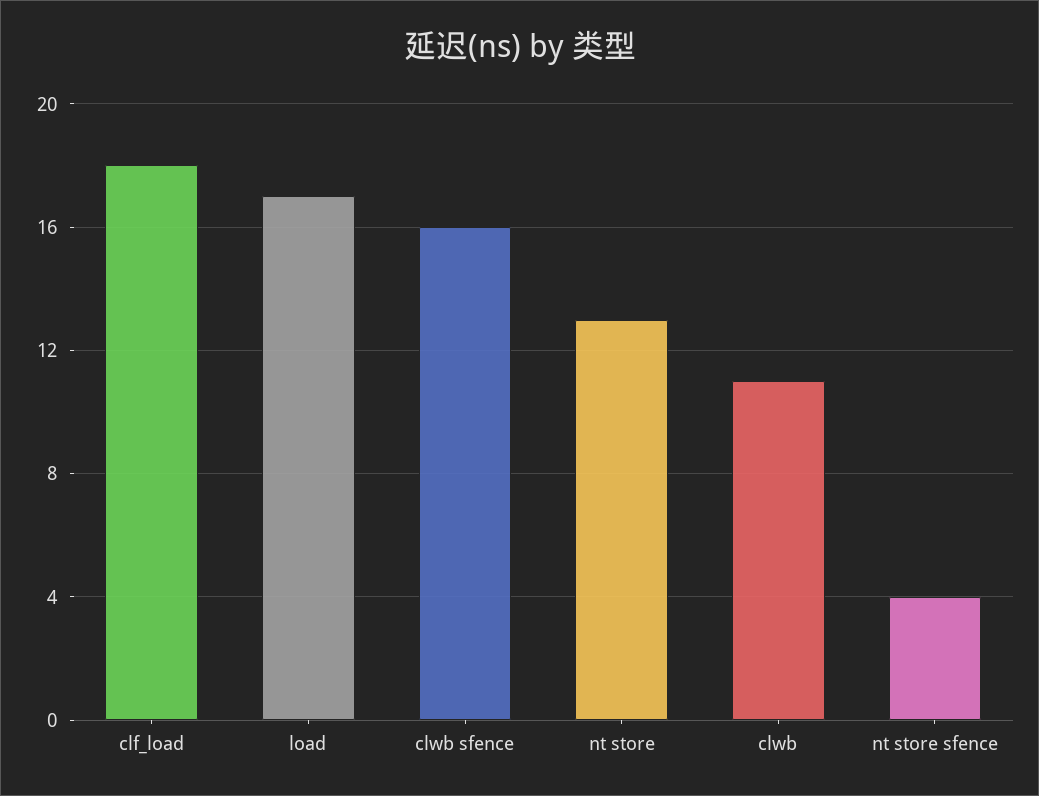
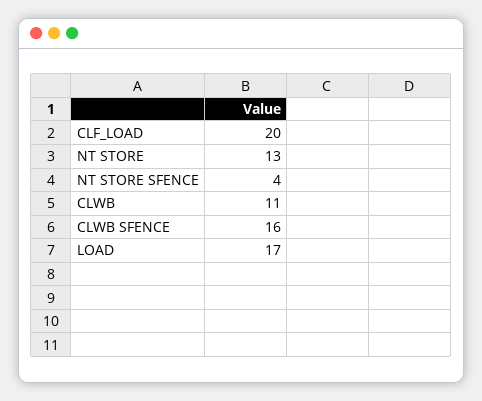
  {
-   "clf_load": 18,
+   "clf_load": 20,
    "load": 17,
    "clwb sfence": 16,
    "nt store": 13,
    "clwb": 11,
    "nt store sfence": 4
  }

